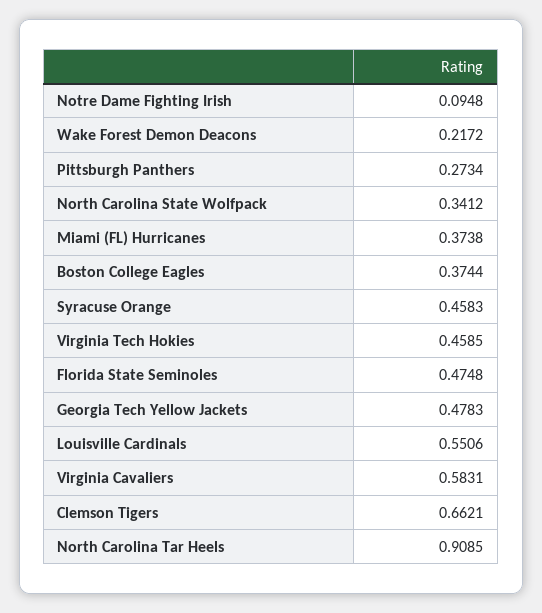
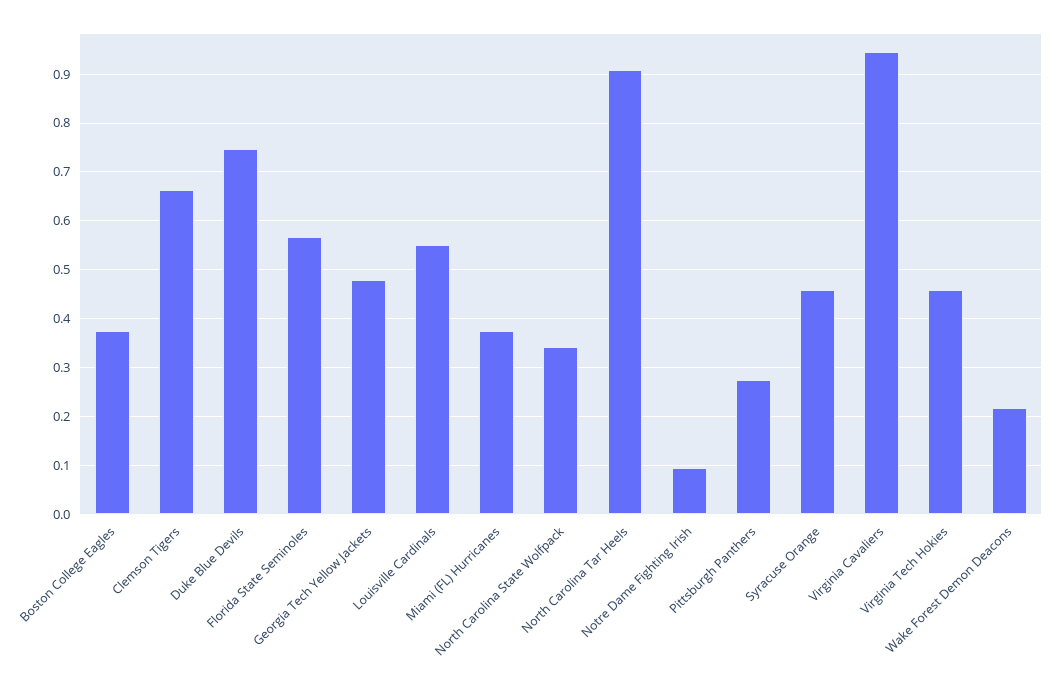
  {
    "Notre Dame Fighting Irish": 0.0948,
    "Wake Forest Demon Deacons": 0.2172,
    "Pittsburgh Panthers": 0.2734,
    "North Carolina State Wolfpack": 0.3412,
    "Miami (FL) Hurricanes": 0.3738,
    "Boston College Eagles": 0.3744,
    "Syracuse Orange": 0.4583,
    "Virginia Tech Hokies": 0.4585,
-   "Florida State Seminoles": 0.4748,
+   "Florida State Seminoles": 0.56,
    "Georgia Tech Yellow Jackets": 0.4783,
    "Louisville Cardinals": 0.5506,
-   "Virginia Cavaliers": 0.5831,
+   "Virginia Cavaliers": 0.94,
    "Clemson Tigers": 0.6621,
-   "North Carolina Tar Heels": 0.9085
+   "North Carolina Tar Heels": 0.9085,
+   "Duke Blue Devils": 0.74
  }

